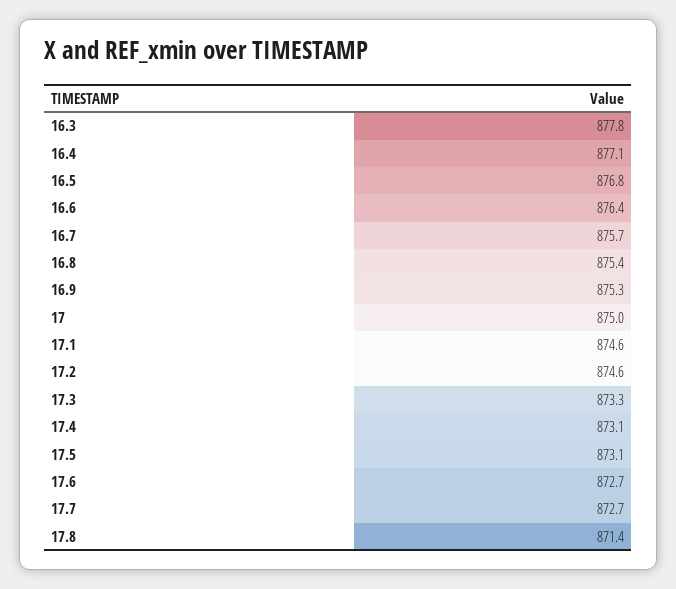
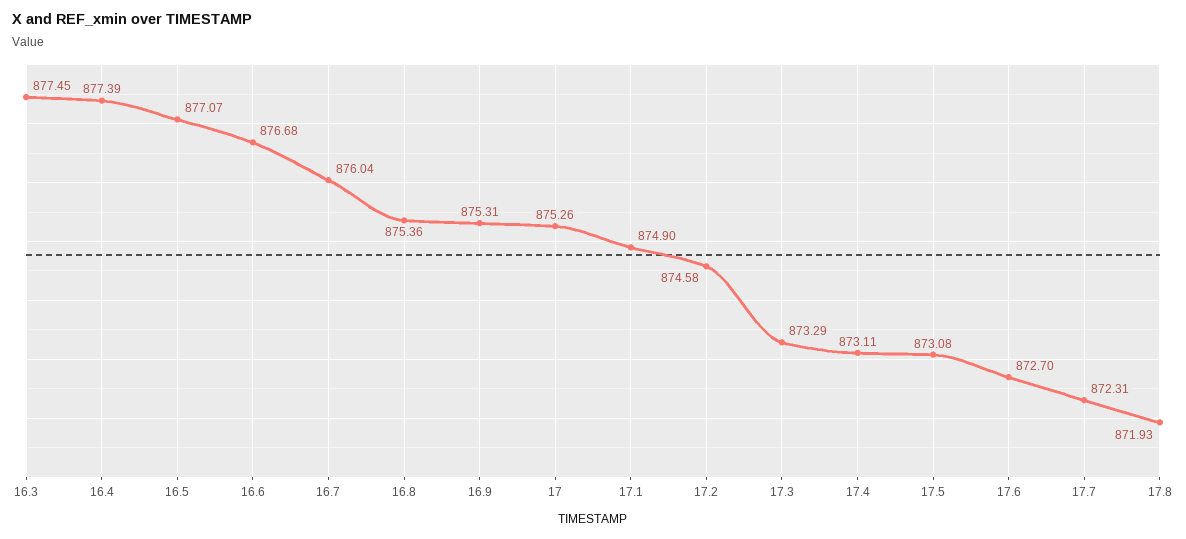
  {
-   "16.3": 877.8,
+   "16.3": 877.45,
-   "16.4": 877.1,
+   "16.4": 877.39,
-   "16.5": 876.8,
+   "16.5": 877.07,
-   "16.6": 876.4,
+   "16.6": 876.68,
-   "16.7": 875.7,
+   "16.7": 876.04,
    "16.8": 875.36,
    "16.9": 875.31,
-   "17": 875,
+   "17": 875.26,
-   "17.1": 874.6,
+   "17.1": 874.9,
    "17.2": 874.58,
    "17.3": 873.29,
    "17.4": 873.11,
    "17.5": 873.08,
    "17.6": 872.7,
-   "17.7": 872.7,
+   "17.7": 872.31,
-   "17.8": 871.4
+   "17.8": 871.93
  }

